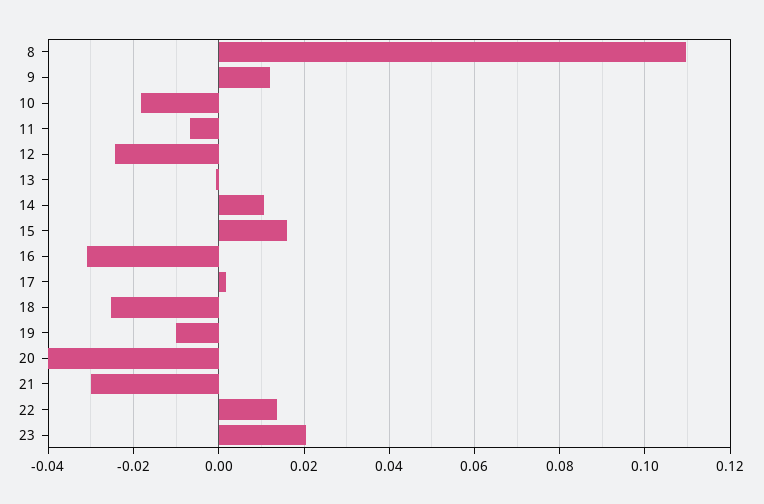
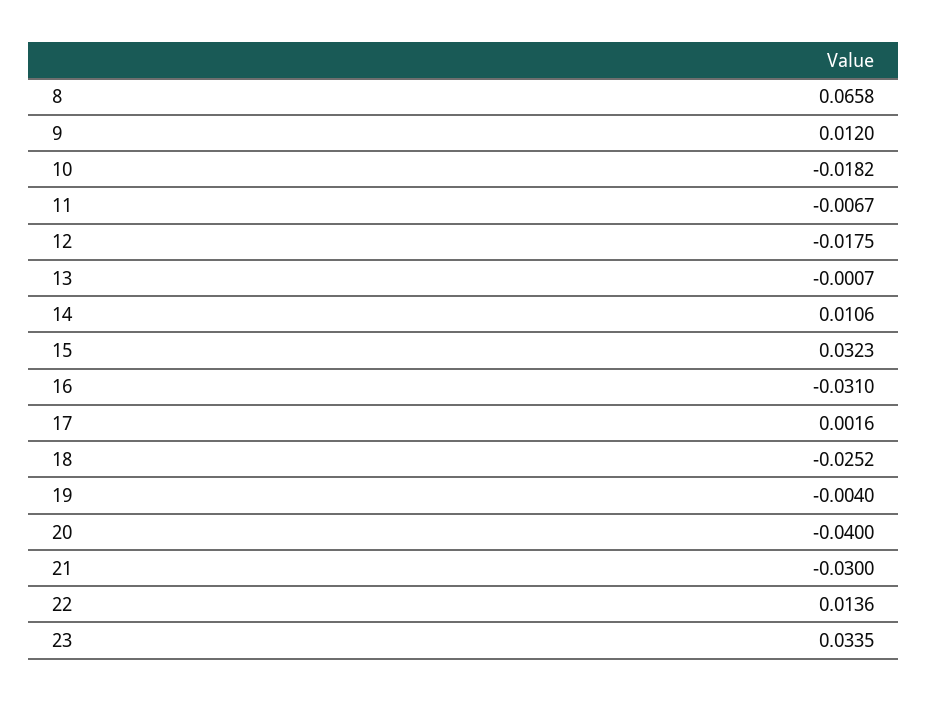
  {
-   "8": 0.11,
+   "8": 0.0658,
    "9": 0.012,
    "10": -0.0182,
    "11": -0.0067,
-   "12": -0.024,
+   "12": -0.0175,
    "13": -0.0007,
    "14": 0.0106,
-   "15": 0.016,
+   "15": 0.0323,
    "16": -0.031,
    "17": 0.0016,
    "18": -0.0252,
-   "19": -0.01,
+   "19": -0.004,
    "20": -0.04,
    "21": -0.03,
    "22": 0.0136,
-   "23": 0.02
+   "23": 0.0335
  }

